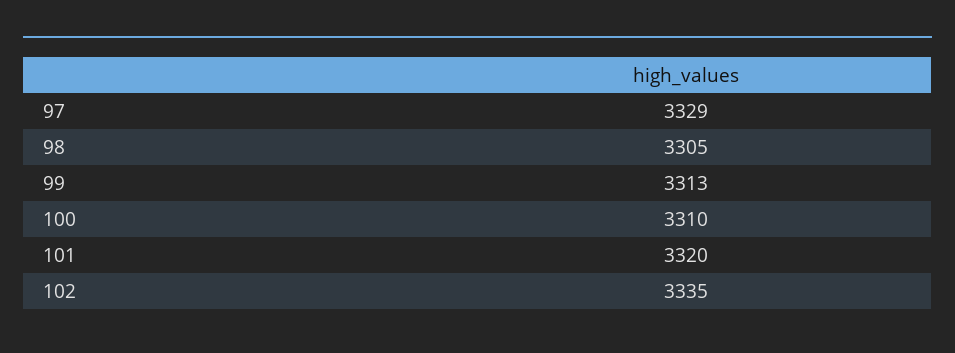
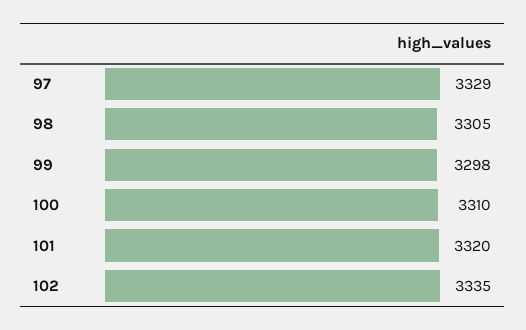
  {
    "97": 3329,
    "98": 3305,
-   "99": 3313,
+   "99": 3298,
    "100": 3310,
    "101": 3320,
    "102": 3335
  }

